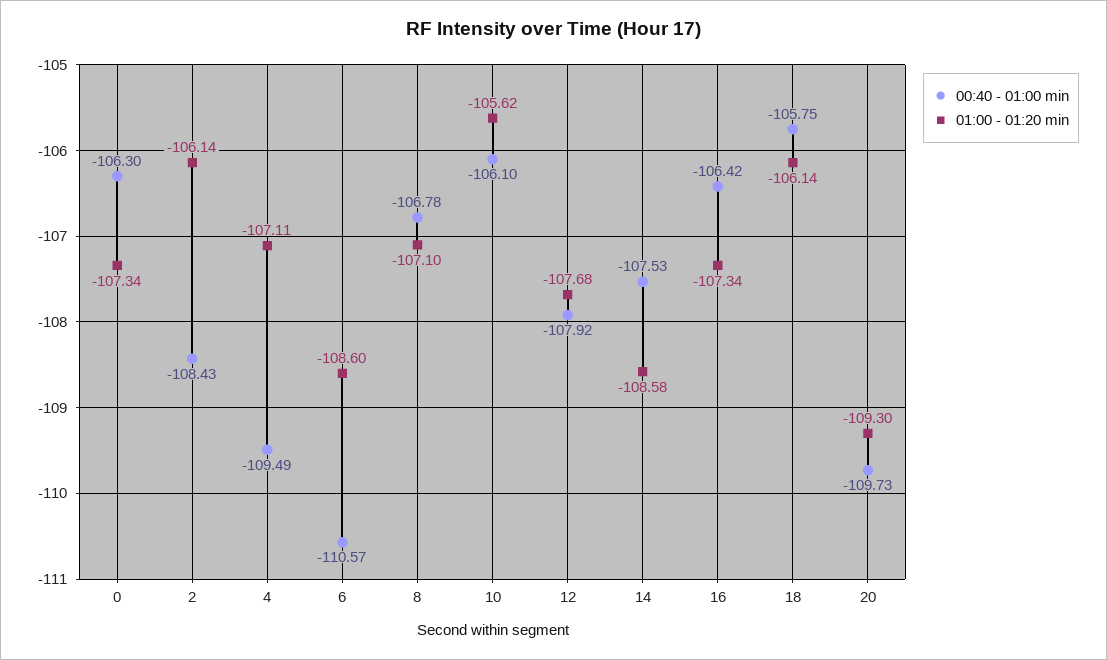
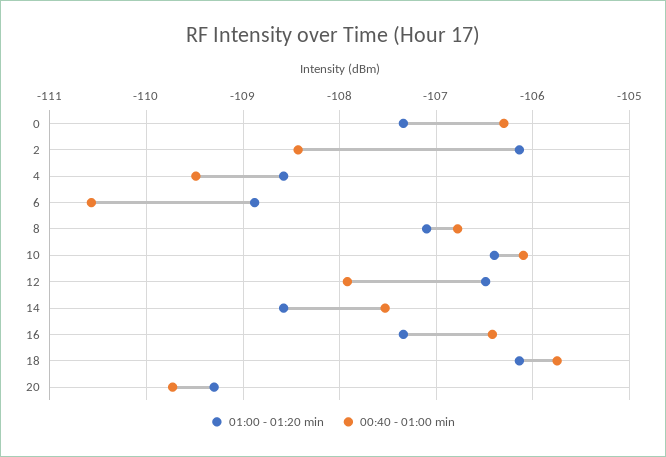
  {
    "00:40 - 01:00 min": {
      "0": -106.3,
      "2": -108.43,
      "4": -109.49,
      "6": -110.57,
      "8": -106.78,
      "10": -106.1,
      "12": -107.92,
      "14": -107.53,
      "16": -106.42,
      "18": -105.75,
      "20": -109.73
    },
    "01:00 - 01:20 min": {
      "0": -107.34,
      "2": -106.14,
-     "4": -107.11,
+     "4": -108.6,
-     "6": -108.6,
+     "6": -108.9,
      "8": -107.1,
-     "10": -105.62,
+     "10": -106.4,
-     "12": -107.68,
+     "12": -106.5,
      "14": -108.58,
      "16": -107.34,
      "18": -106.14,
      "20": -109.3
    }
  }

